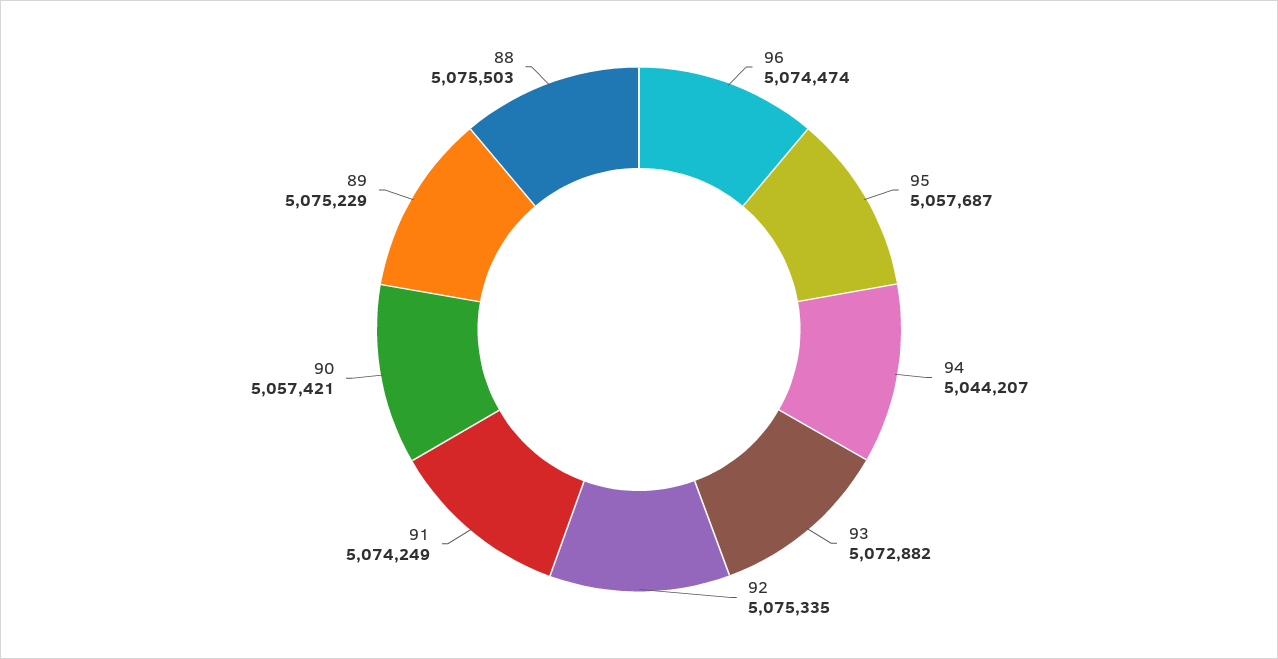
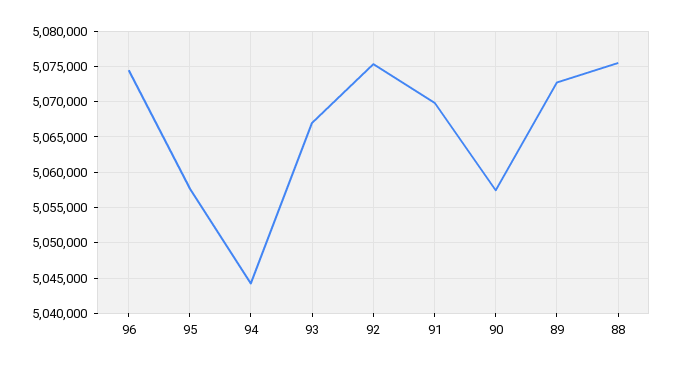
  {
    "96": 5074474,
    "95": 5057687,
    "94": 5044207,
-   "93": 5072882,
+   "93": 5067000,
    "92": 5075335,
-   "91": 5074249,
+   "91": 5070000,
    "90": 5057421,
-   "89": 5075229,
+   "89": 5073000,
    "88": 5075503
  }

